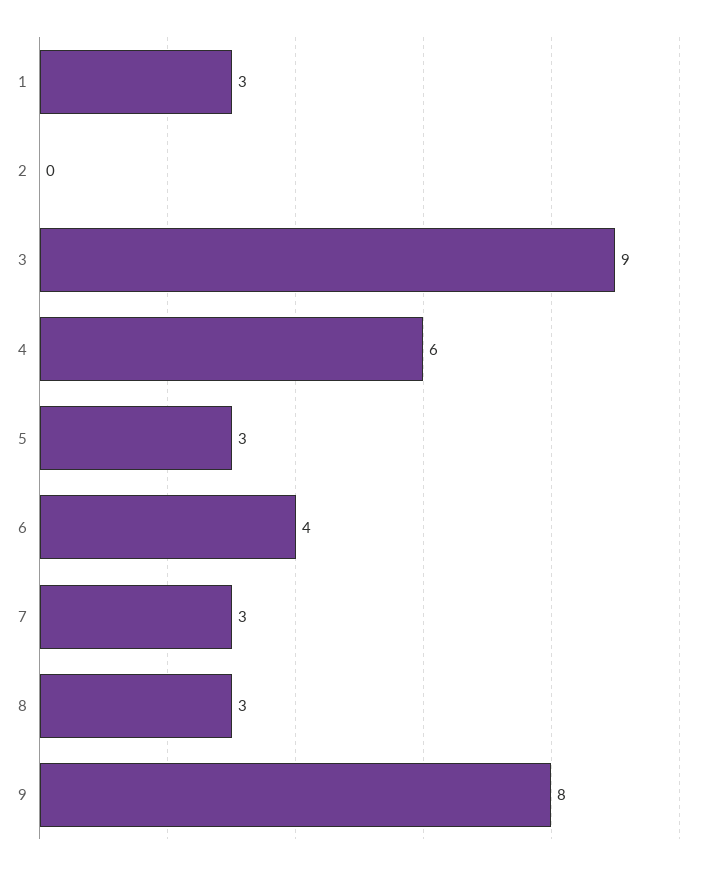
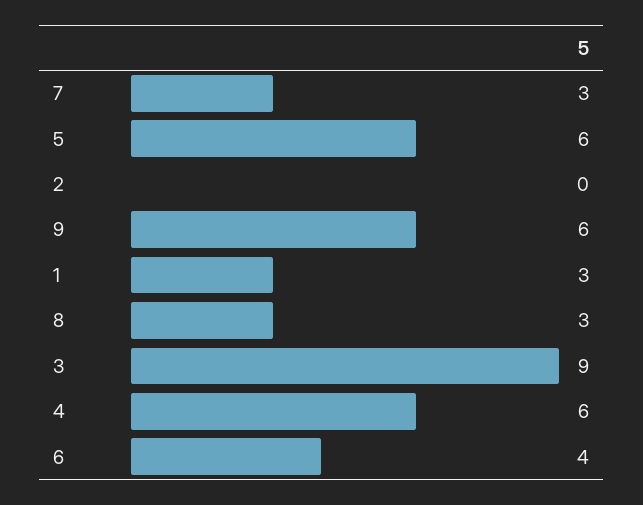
  {
    "1": 3,
    "2": 0,
    "3": 9,
    "4": 6,
-   "5": 3,
+   "5": 6,
    "6": 4,
    "7": 3,
    "8": 3,
-   "9": 8
+   "9": 6
  }

